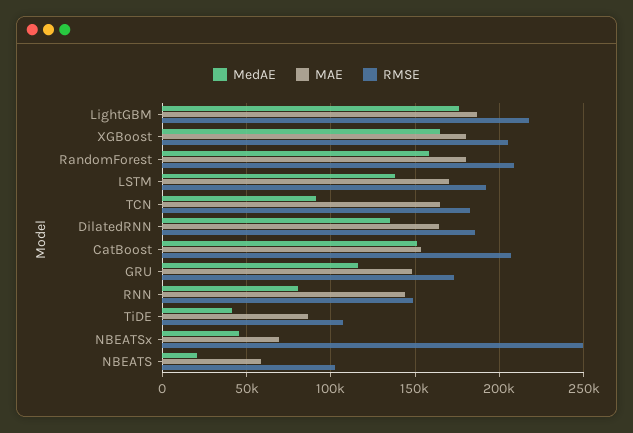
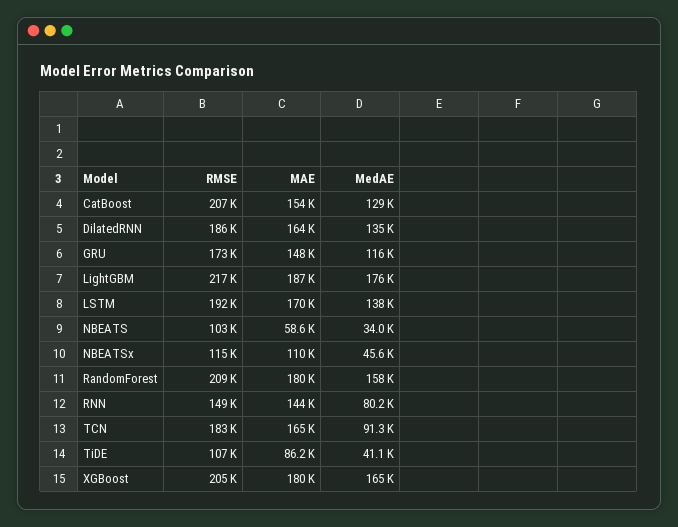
  {
    "MedAE": {
      "LightGBM": 176000,
      "XGBoost": 165000,
      "RandomForest": 158000,
      "LSTM": 138000,
      "TCN": 91300,
      "DilatedRNN": 135000,
-     "CatBoost": 150000,
+     "CatBoost": 129000,
      "GRU": 116000,
      "RNN": 80200,
      "TiDE": 41100,
      "NBEATSx": 45600,
-     "NBEATS": 20000
+     "NBEATS": 34000
    },
    "MAE": {
      "LightGBM": 187000,
      "XGBoost": 180000,
      "RandomForest": 180000,
      "LSTM": 170000,
      "TCN": 165000,
      "DilatedRNN": 164000,
      "CatBoost": 154000,
      "GRU": 148000,
      "RNN": 144000,
      "TiDE": 86200,
-     "NBEATSx": 70000,
+     "NBEATSx": 110000,
      "NBEATS": 58600
    },
    "RMSE": {
      "LightGBM": 217000,
      "XGBoost": 205000,
      "RandomForest": 209000,
      "LSTM": 192000,
      "TCN": 183000,
      "DilatedRNN": 186000,
      "CatBoost": 207000,
      "GRU": 173000,
      "RNN": 149000,
      "TiDE": 107000,
-     "NBEATSx": 250000,
+     "NBEATSx": 115000,
      "NBEATS": 103000
    }
  }

